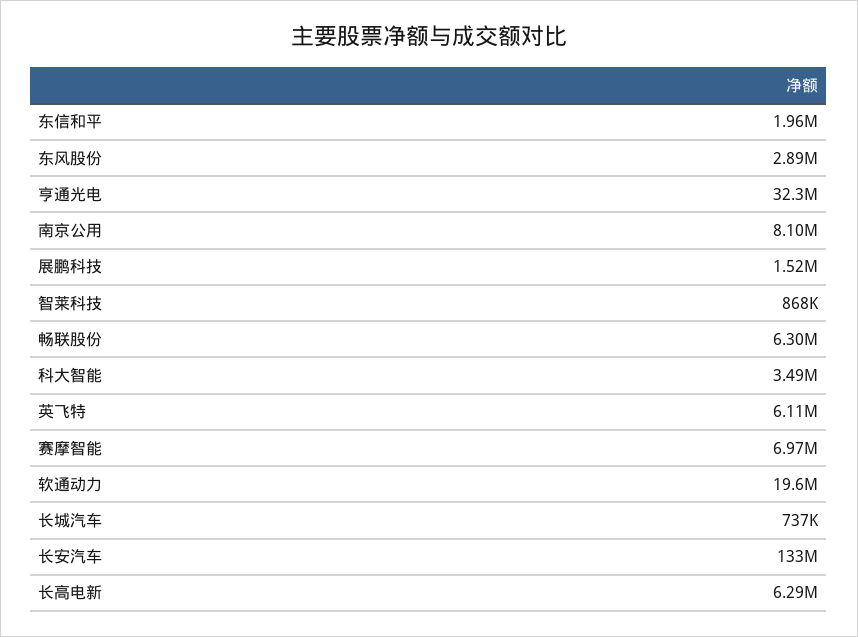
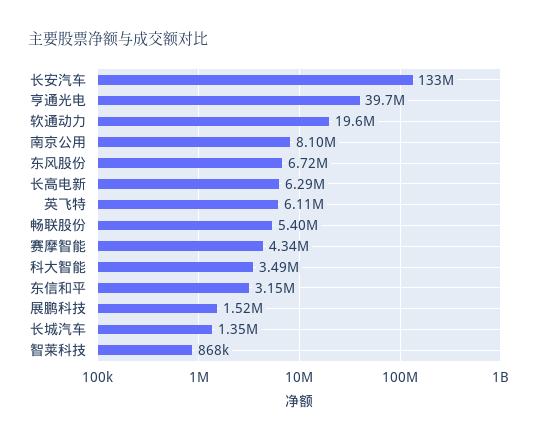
  {
-   "东信和平": 1960000,
+   "东信和平": 3150000,
-   "东风股份": 2890000,
+   "东风股份": 6720000,
-   "亨通光电": 32300000,
+   "亨通光电": 39700000,
    "南京公用": 8100000,
    "展鹏科技": 1520000,
    "智莱科技": 868000,
-   "畅联股份": 6300000,
+   "畅联股份": 5400000,
    "科大智能": 3490000,
    "英飞特": 6110000,
-   "赛摩智能": 6970000,
+   "赛摩智能": 4340000,
    "软通动力": 19600000,
-   "长城汽车": 737000,
+   "长城汽车": 1350000,
    "长安汽车": 133000000,
    "长高电新": 6290000
  }

